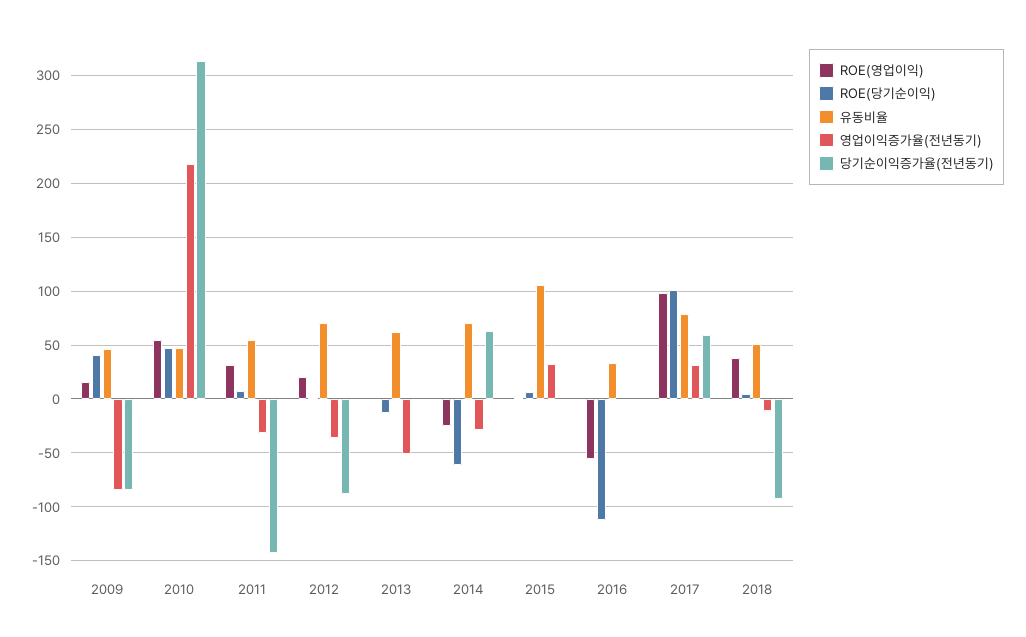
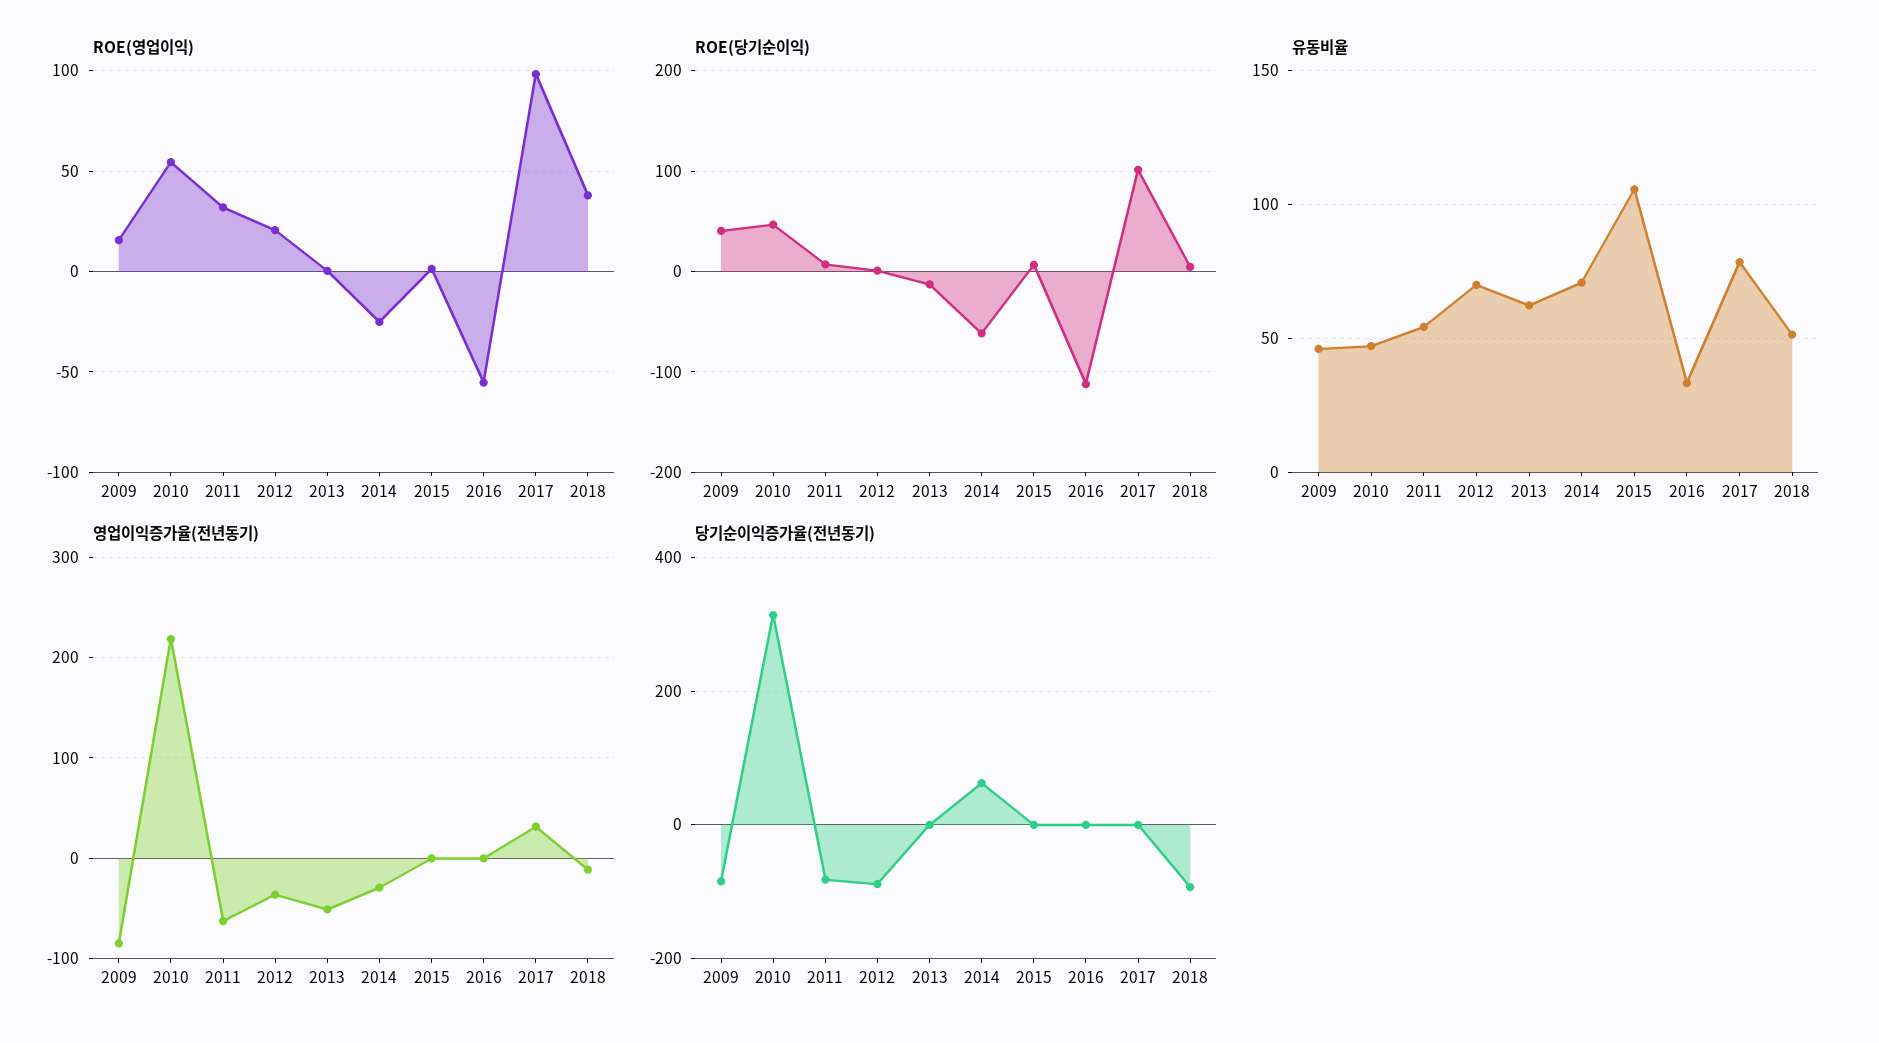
  {
    "ROE(영업이익)": {
      "2009": 15,
      "2010": 55,
      "2011": 30,
      "2012": 20,
      "2013": 0,
      "2014": -25,
      "2015": 0,
      "2016": -55,
      "2017": 100,
      "2018": 40
    },
    "ROE(당기순이익)": {
      "2009": 40,
      "2010": 50,
      "2011": 10,
      "2012": 0,
      "2013": -10,
      "2014": -60,
      "2015": 10,
      "2016": -110,
      "2017": 100,
      "2018": 0
    },
    "유동비율": {
      "2009": 45,
      "2010": 45,
      "2011": 55,
      "2012": 70,
      "2013": 60,
      "2014": 70,
      "2015": 105,
      "2016": 35,
      "2017": 80,
      "2018": 50
    },
    "영업이익증가율(전년동기)": {
      "2009": -80,
      "2010": 220,
-     "2011": -30,
+     "2011": -60,
      "2012": -40,
      "2013": -50,
      "2014": -30,
-     "2015": 30,
+     "2015": 0,
      "2016": 0,
      "2017": 30,
      "2018": -10
    },
    "당기순이익증가율(전년동기)": {
      "2009": -80,
      "2010": 310,
-     "2011": -140,
+     "2011": -80,
      "2012": -90,
      "2013": 0,
      "2014": 60,
      "2015": 0,
      "2016": 0,
-     "2017": 60,
+     "2017": 0,
      "2018": -90
    }
  }

